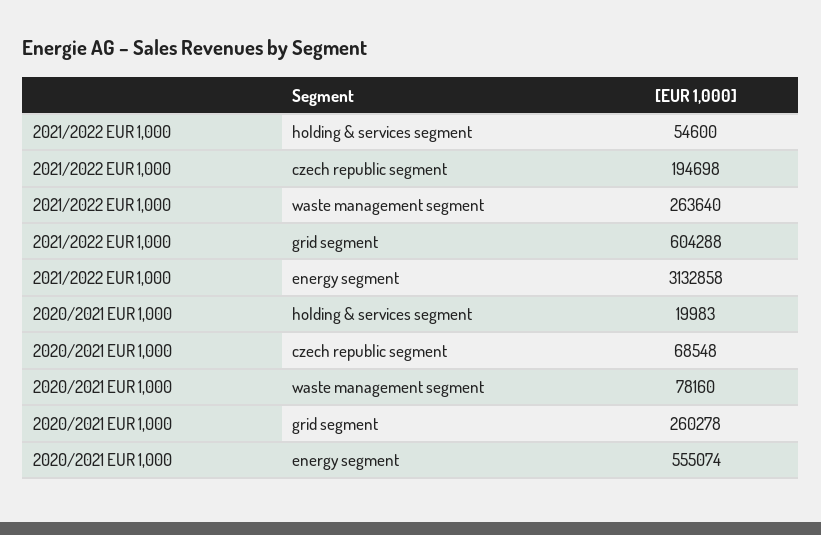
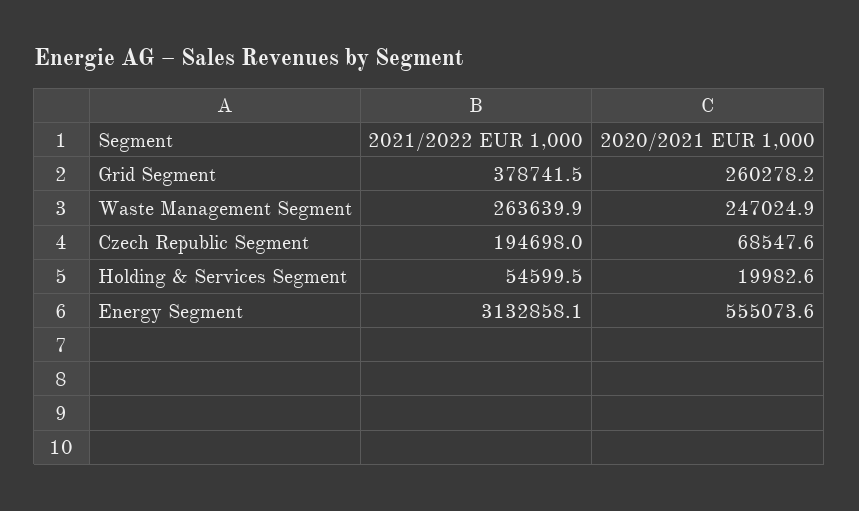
  {
    "2021/2022 EUR 1,000": {
      "holding & services segment": 54599.5,
      "czech republic segment": 194698,
      "waste management segment": 263639.9,
-     "grid segment": 604288,
+     "grid segment": 378741.5,
      "energy segment": 3132858.1
    },
    "2020/2021 EUR 1,000": {
      "holding & services segment": 19982.6,
      "czech republic segment": 68547.6,
-     "waste management segment": 78160,
+     "waste management segment": 247024.9,
      "grid segment": 260278.2,
      "energy segment": 555073.6
    }
  }

